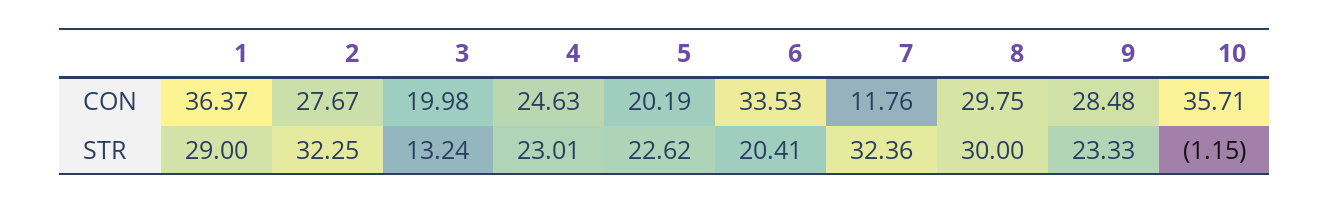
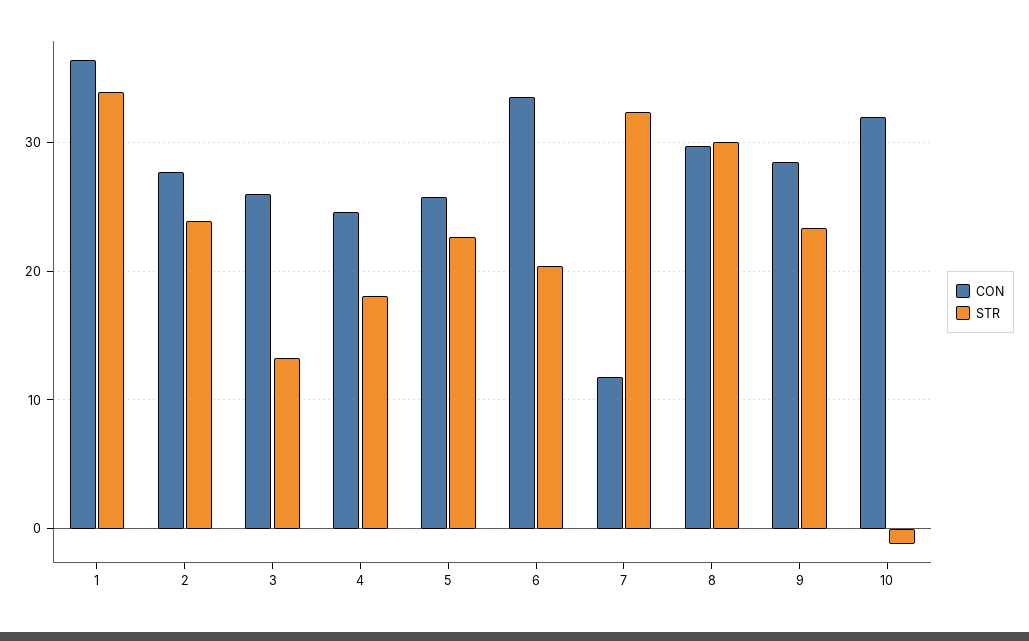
  {
    "CON": {
      "1": 36.37,
      "2": 27.67,
-     "3": 19.98,
+     "3": 26,
      "4": 24.63,
-     "5": 20.19,
+     "5": 26,
      "6": 33.53,
      "7": 11.76,
      "8": 29.75,
      "9": 28.48,
-     "10": 35.71
+     "10": 32
    },
    "STR": {
-     "1": 29,
+     "1": 34,
-     "2": 32.25,
+     "2": 24,
      "3": 13.24,
-     "4": 23.01,
+     "4": 18,
      "5": 22.62,
      "6": 20.41,
      "7": 32.36,
      "8": 30,
      "9": 23.33,
      "10": -1.15
    }
  }

